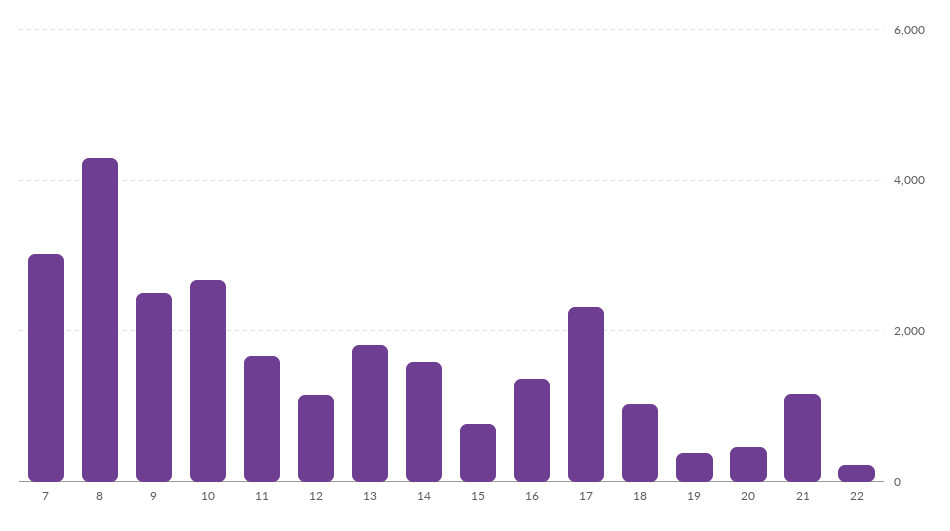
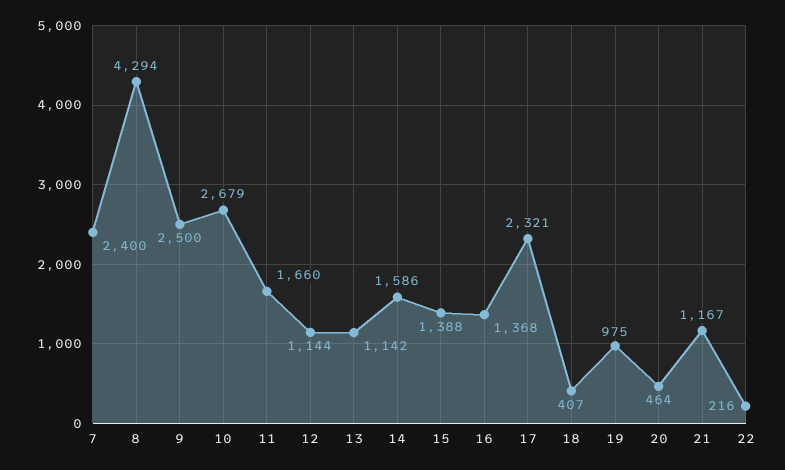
  {
-   "7": 3000,
+   "7": 2400,
    "8": 4294,
    "9": 2500,
    "10": 2679,
    "11": 1660,
    "12": 1144,
-   "13": 1800,
+   "13": 1142,
    "14": 1586,
-   "15": 800,
+   "15": 1388,
    "16": 1368,
    "17": 2321,
-   "18": 1000,
+   "18": 407,
-   "19": 400,
+   "19": 975,
    "20": 464,
    "21": 1167,
    "22": 216
  }

